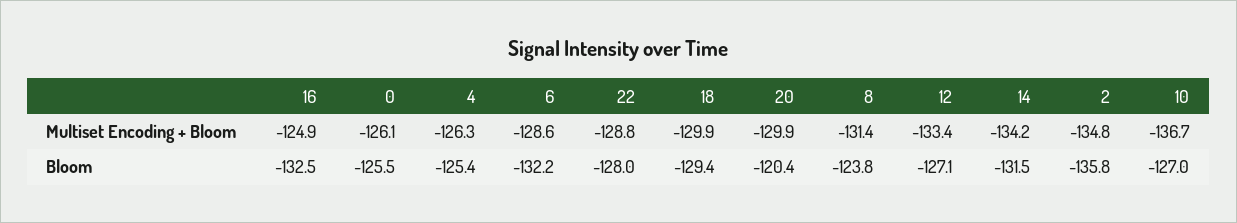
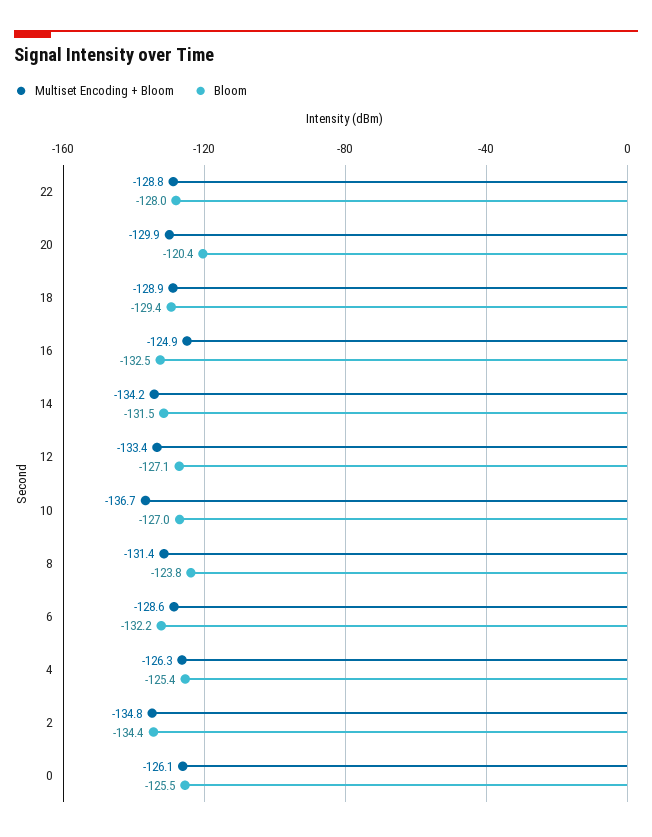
  {
    "Multiset Encoding + Bloom": {
      "16": -124.9,
      "0": -126.1,
      "4": -126.3,
      "6": -128.6,
      "22": -128.8,
-     "18": -129.9,
+     "18": -128.9,
      "20": -129.9,
      "8": -131.4,
      "12": -133.4,
      "14": -134.2,
      "2": -134.8,
      "10": -136.7
    },
    "Bloom": {
      "16": -132.5,
      "0": -125.5,
      "4": -125.4,
      "6": -132.2,
      "22": -128,
      "18": -129.4,
      "20": -120.4,
      "8": -123.8,
      "12": -127.1,
      "14": -131.5,
-     "2": -135.8,
+     "2": -134.4,
      "10": -127
    }
  }

